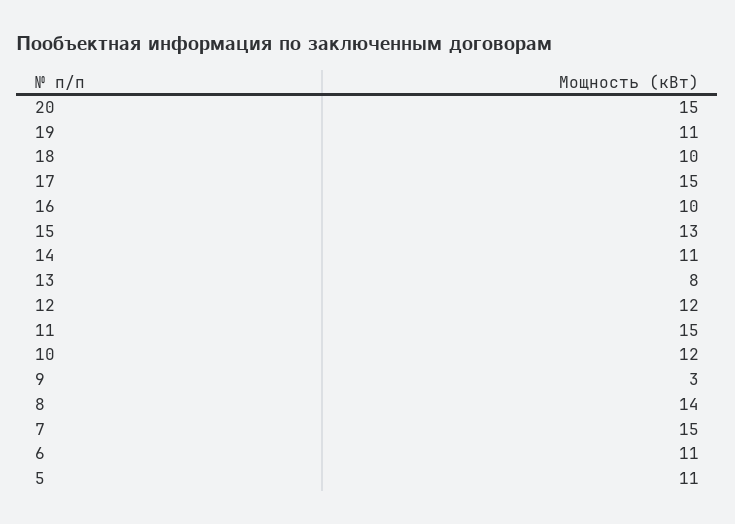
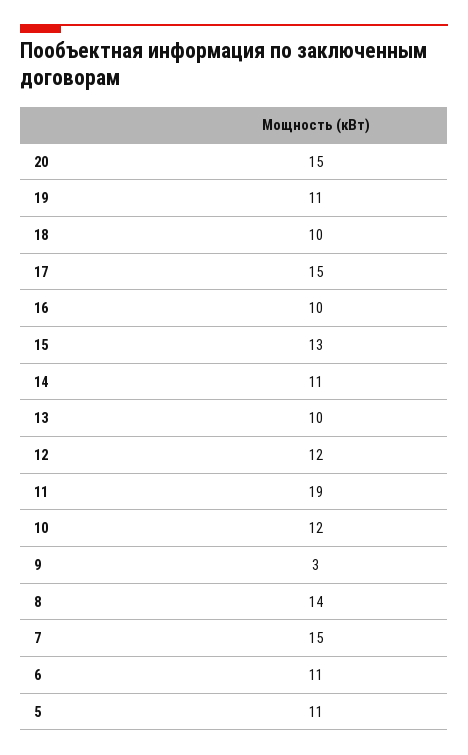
  {
    "20": 15,
    "19": 11,
    "18": 10,
    "17": 15,
    "16": 10,
    "15": 13,
    "14": 11,
-   "13": 8,
+   "13": 10,
    "12": 12,
-   "11": 15,
+   "11": 19,
    "10": 12,
    "9": 3,
    "8": 14,
    "7": 15,
    "6": 11,
    "5": 11
  }

